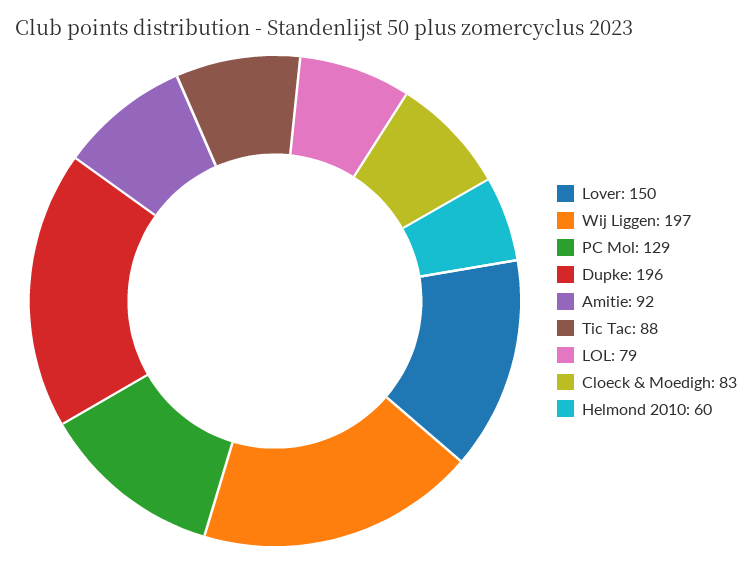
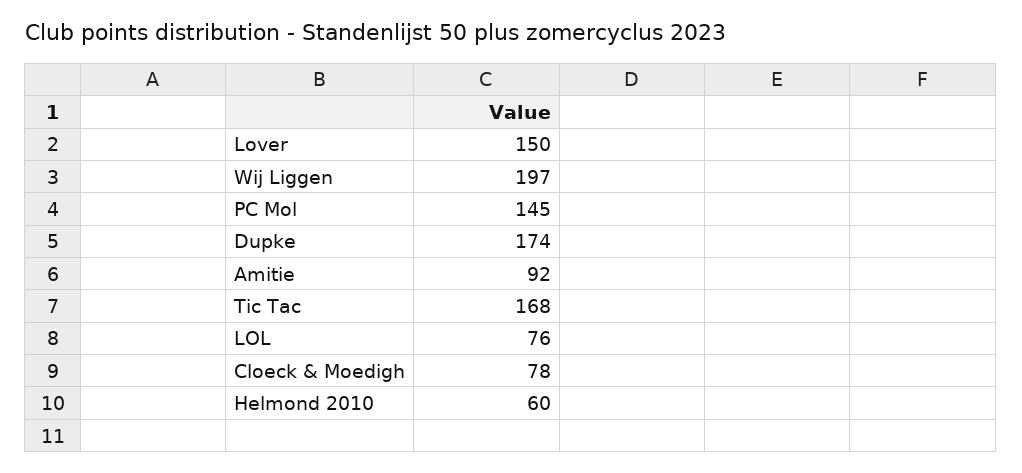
  {
    "Lover": 150,
    "Wij Liggen": 197,
-   "PC Mol": 129,
+   "PC Mol": 145,
-   "Dupke": 196,
+   "Dupke": 174,
    "Amitie": 92,
-   "Tic Tac": 88,
+   "Tic Tac": 168,
-   "LOL": 79,
+   "LOL": 76,
-   "Cloeck & Moedigh": 83,
+   "Cloeck & Moedigh": 78,
    "Helmond 2010": 60
  }

